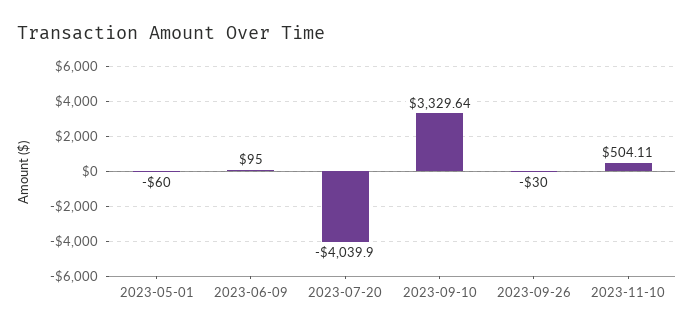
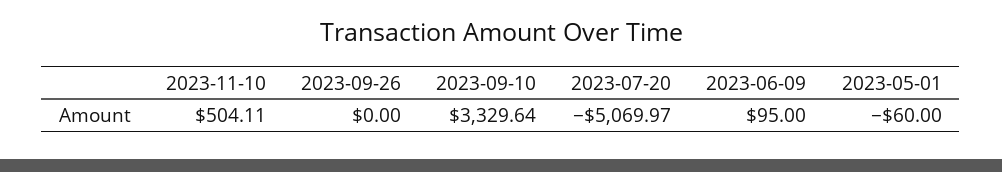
  {
    "2023-05-01": -60,
    "2023-06-09": 95,
-   "2023-07-20": -4039.9,
+   "2023-07-20": -5069.97,
    "2023-09-10": 3329.64,
-   "2023-09-26": -30,
+   "2023-09-26": 0,
    "2023-11-10": 504.11
  }

